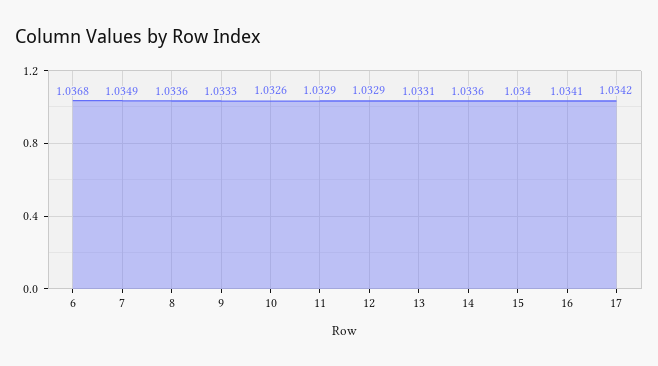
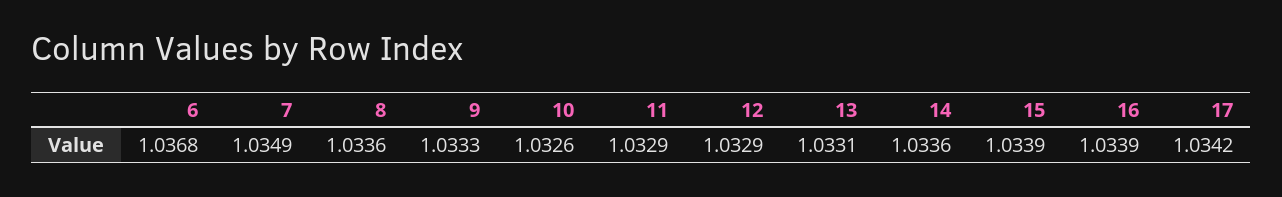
  {
    "6": 1.0368,
    "7": 1.0349,
    "8": 1.0336,
    "9": 1.0333,
    "10": 1.0326,
    "11": 1.0329,
    "12": 1.0329,
    "13": 1.0331,
    "14": 1.0336,
-   "15": 1.034,
+   "15": 1.0339,
-   "16": 1.0341,
+   "16": 1.0339,
    "17": 1.0342
  }

